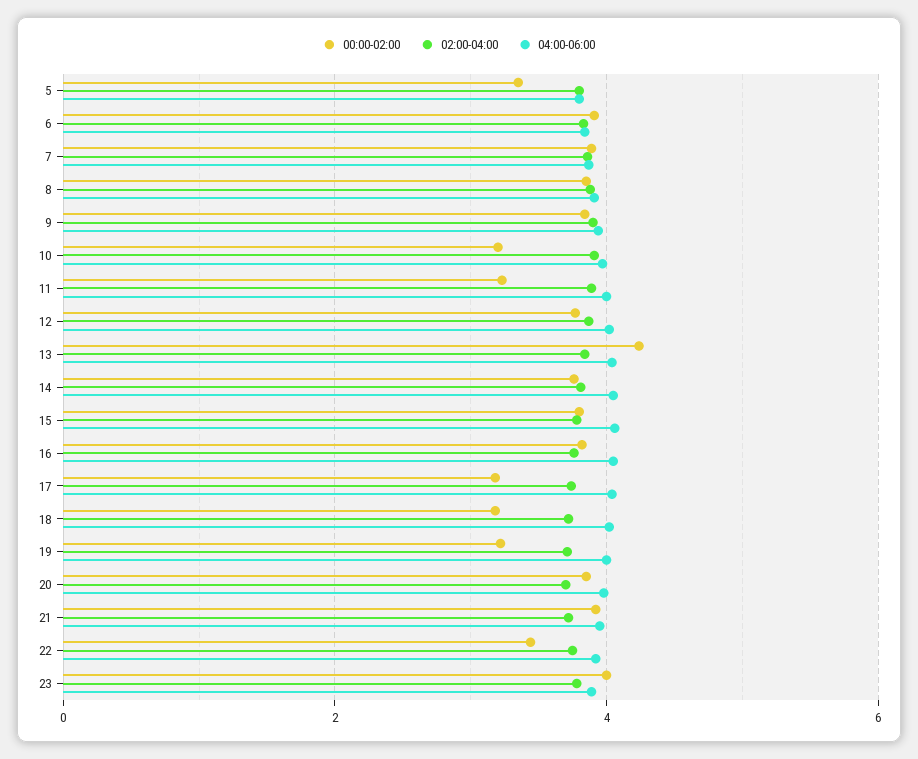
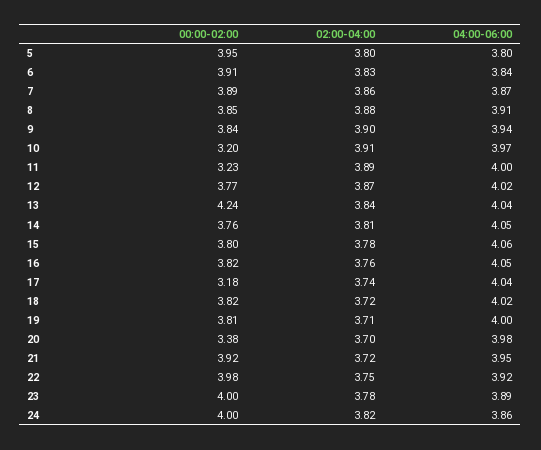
  {
    "00:00-02:00": {
-     "5": 3.4,
+     "5": 3.95,
      "6": 3.91,
      "7": 3.89,
      "8": 3.85,
      "9": 3.84,
      "10": 3.2,
      "11": 3.23,
      "12": 3.77,
      "13": 4.24,
      "14": 3.76,
      "15": 3.8,
      "16": 3.82,
      "17": 3.18,
-     "18": 3.2,
+     "18": 3.82,
-     "19": 3.2,
+     "19": 3.81,
-     "20": 3.8,
+     "20": 3.38,
      "21": 3.92,
-     "22": 3.4,
+     "22": 3.98,
-     "23": 4
+     "23": 4,
+     "24": 4
    },
    "02:00-04:00": {
      "5": 3.8,
      "6": 3.83,
      "7": 3.86,
      "8": 3.88,
      "9": 3.9,
      "10": 3.91,
      "11": 3.89,
      "12": 3.87,
      "13": 3.84,
      "14": 3.81,
      "15": 3.78,
      "16": 3.76,
      "17": 3.74,
      "18": 3.72,
      "19": 3.71,
      "20": 3.7,
      "21": 3.72,
      "22": 3.75,
-     "23": 3.78
+     "23": 3.78,
+     "24": 3.82
    },
    "04:00-06:00": {
      "5": 3.8,
      "6": 3.84,
      "7": 3.87,
      "8": 3.91,
      "9": 3.94,
      "10": 3.97,
      "11": 4,
      "12": 4.02,
      "13": 4.04,
      "14": 4.05,
      "15": 4.06,
      "16": 4.05,
      "17": 4.04,
      "18": 4.02,
      "19": 4,
      "20": 3.98,
      "21": 3.95,
      "22": 3.92,
-     "23": 3.89
+     "23": 3.89,
+     "24": 3.86
    }
  }

